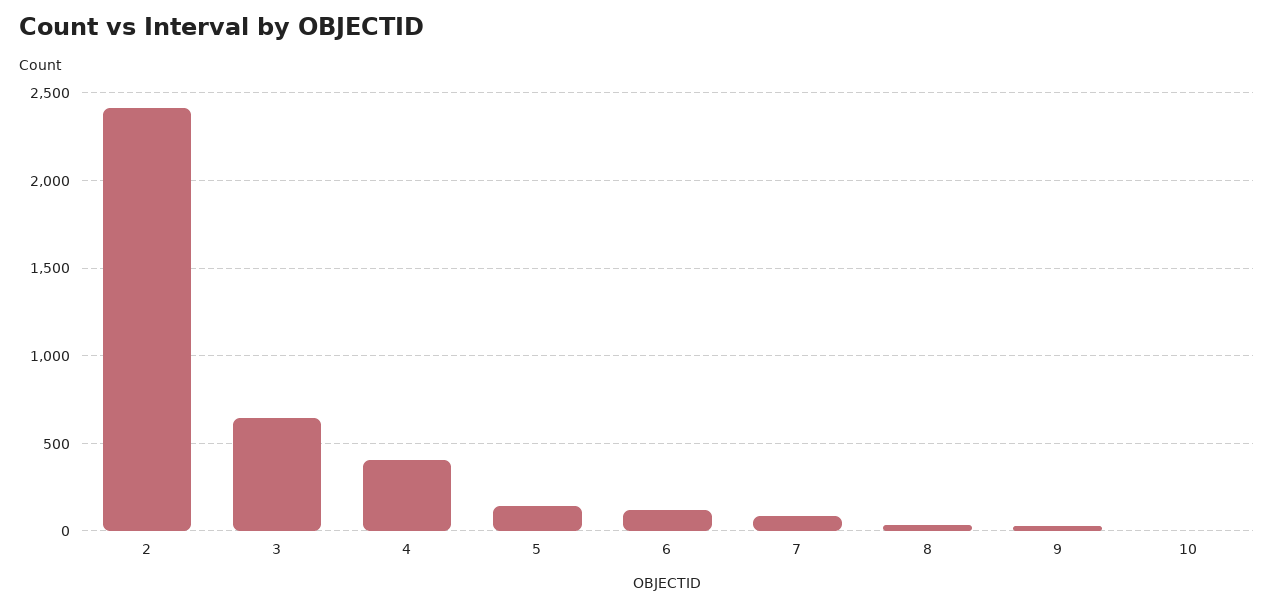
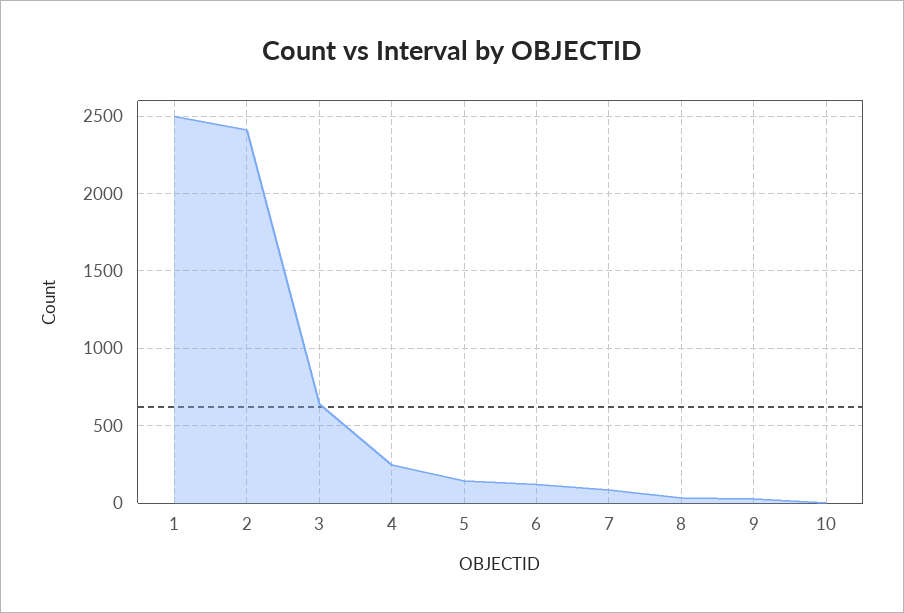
  {
    "2": 2400,
    "3": 650,
-   "4": 400,
+   "4": 250,
    "5": 150,
    "6": 100,
    "7": 100,
    "8": 50,
    "9": 50,
-   "10": 0
+   "10": 0,
+   "1": 2500
  }

